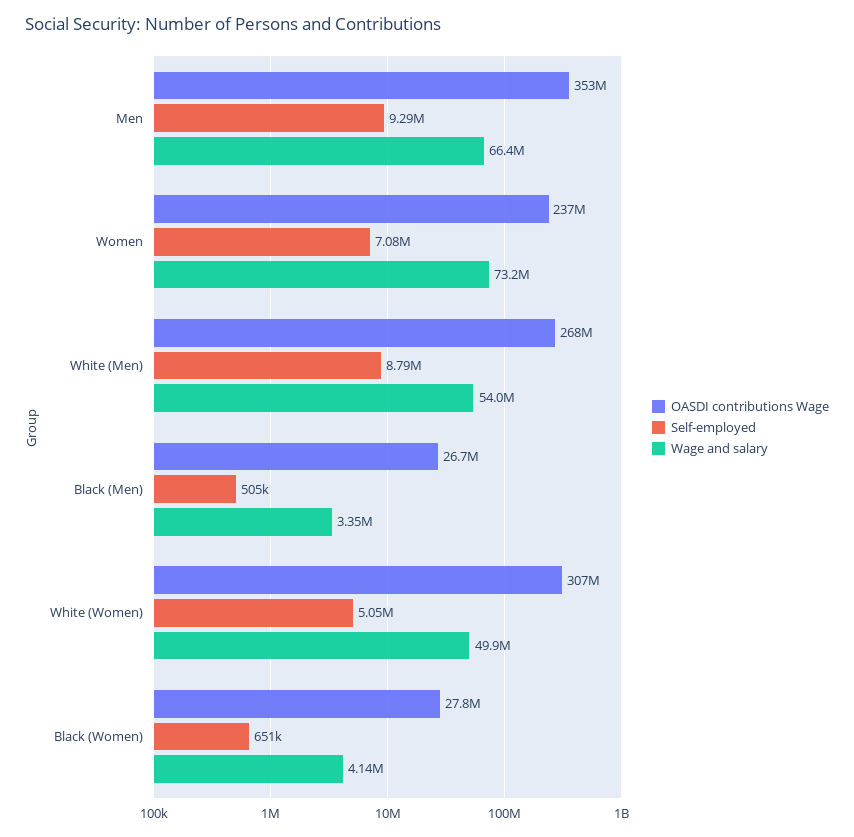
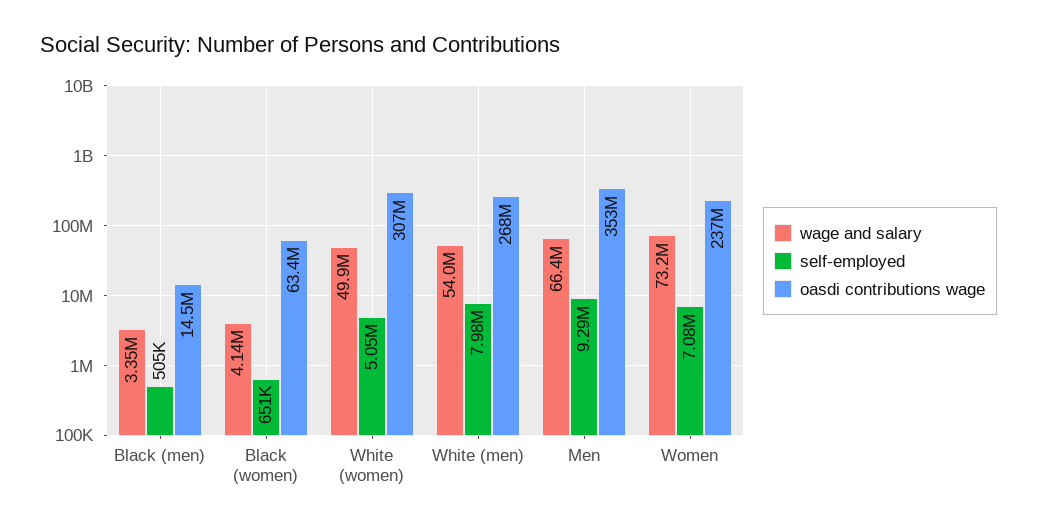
  {
    "OASDI contributions Wage": {
      "Men": 353000000,
      "Women": 237000000,
      "White (Men)": 268000000,
-     "Black (Men)": 26700000,
+     "Black (Men)": 14500000,
      "White (Women)": 307000000,
-     "Black (Women)": 27800000
+     "Black (Women)": 63400000
    },
    "Self-employed": {
      "Men": 9290000,
      "Women": 7080000,
-     "White (Men)": 8790000,
+     "White (Men)": 7980000,
      "Black (Men)": 505000,
      "White (Women)": 5050000,
      "Black (Women)": 651000
    },
    "Wage and salary": {
      "Men": 66400000,
      "Women": 73200000,
      "White (Men)": 54000000,
      "Black (Men)": 3350000,
      "White (Women)": 49900000,
      "Black (Women)": 4140000
    }
  }

